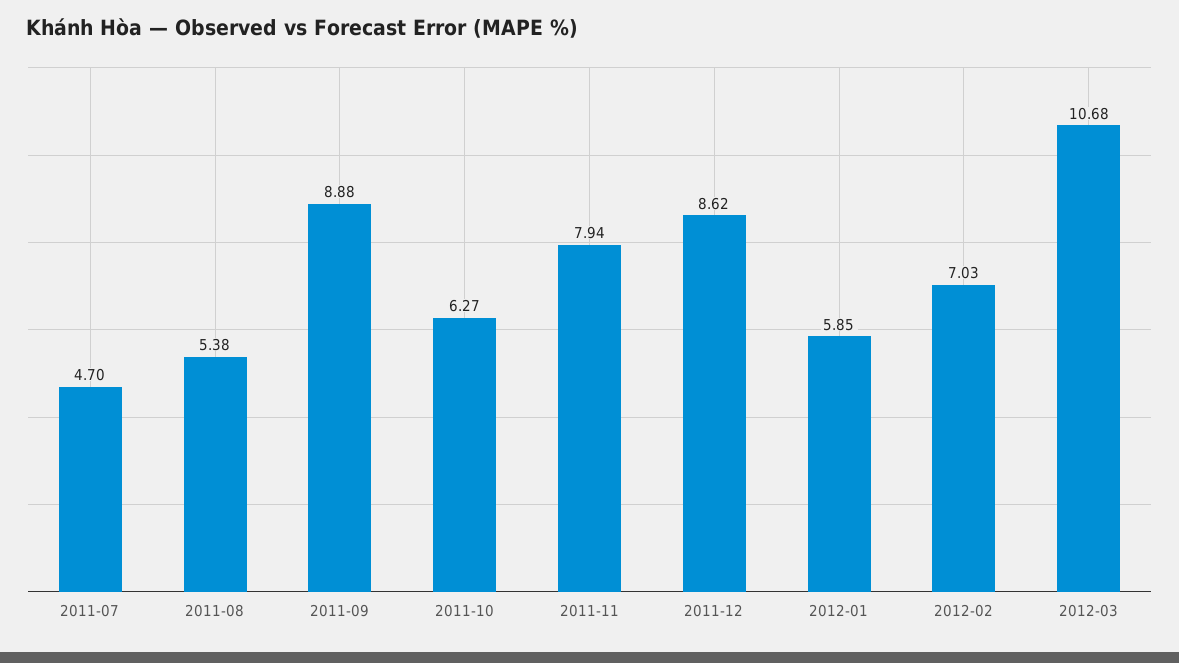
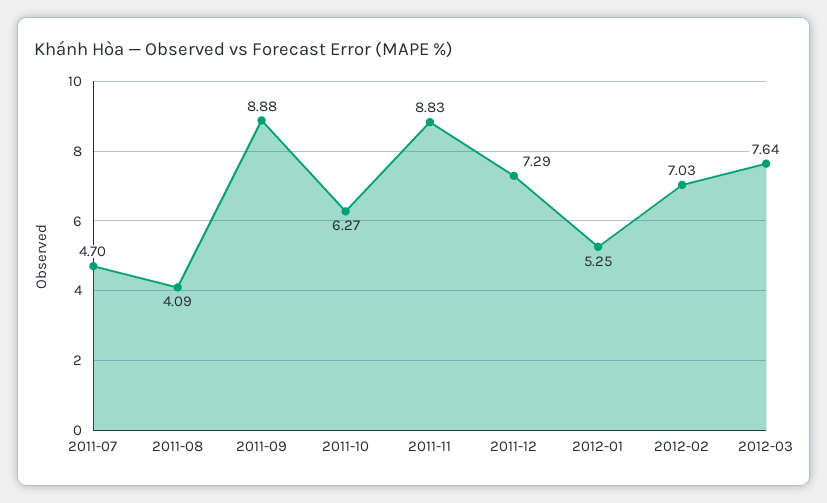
  {
    "2011-07": 4.7,
-   "2011-08": 5.38,
+   "2011-08": 4.09,
    "2011-09": 8.88,
    "2011-10": 6.27,
-   "2011-11": 7.94,
+   "2011-11": 8.83,
-   "2011-12": 8.62,
+   "2011-12": 7.29,
-   "2012-01": 5.85,
+   "2012-01": 5.25,
    "2012-02": 7.03,
-   "2012-03": 10.68
+   "2012-03": 7.64
  }

